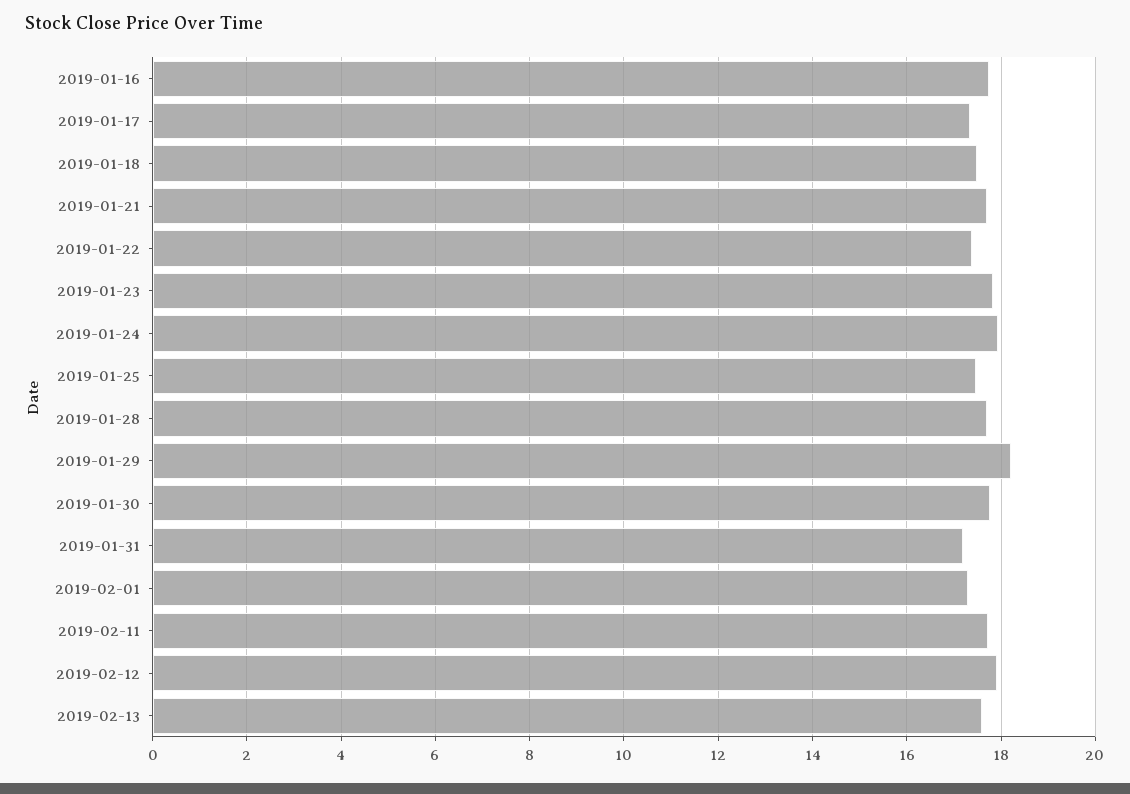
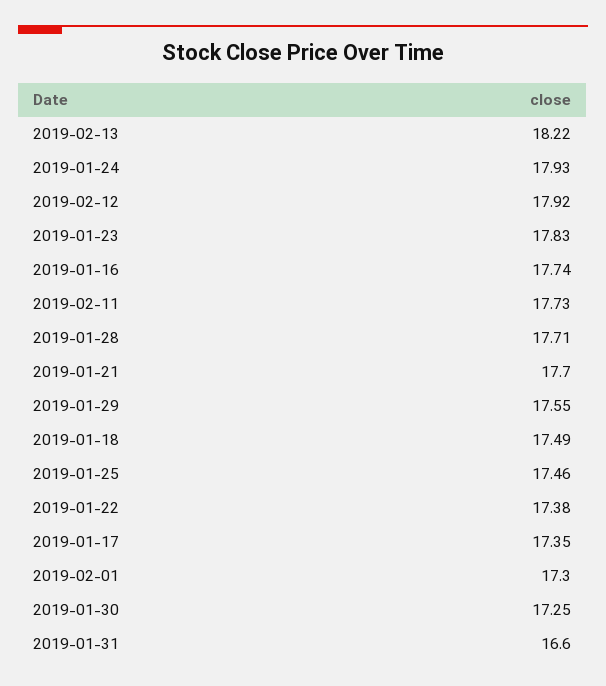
  {
    "2019-01-16": 17.74,
    "2019-01-17": 17.35,
    "2019-01-18": 17.49,
    "2019-01-21": 17.7,
    "2019-01-22": 17.38,
    "2019-01-23": 17.83,
    "2019-01-24": 17.93,
    "2019-01-25": 17.46,
    "2019-01-28": 17.71,
-   "2019-01-29": 18.2,
+   "2019-01-29": 17.55,
-   "2019-01-30": 17.8,
+   "2019-01-30": 17.25,
-   "2019-01-31": 17.2,
+   "2019-01-31": 16.6,
    "2019-02-01": 17.3,
    "2019-02-11": 17.73,
    "2019-02-12": 17.92,
-   "2019-02-13": 17.6
+   "2019-02-13": 18.22
  }

